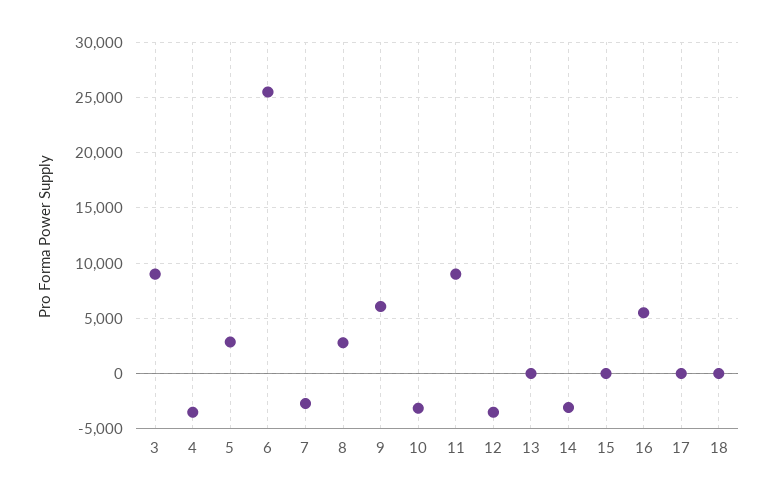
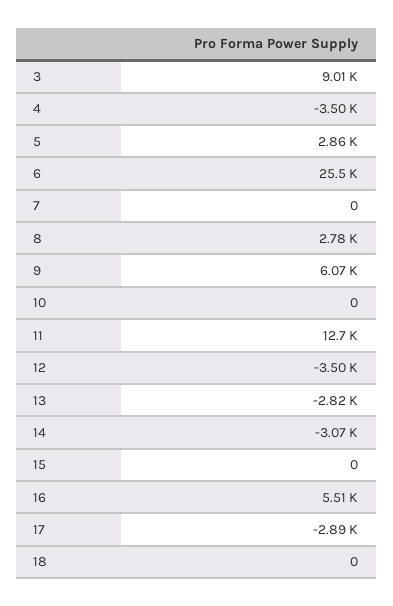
  {
    "3": 9010,
    "4": -3500,
    "5": 2860,
    "6": 25500,
-   "7": -3000,
+   "7": 0,
    "8": 2780,
    "9": 6070,
-   "10": -3000,
+   "10": 0,
-   "11": 9000,
+   "11": 12700,
    "12": -3500,
-   "13": 0,
+   "13": -2820,
    "14": -3070,
    "15": 0,
    "16": 5510,
-   "17": 0,
+   "17": -2890,
    "18": 0
  }

